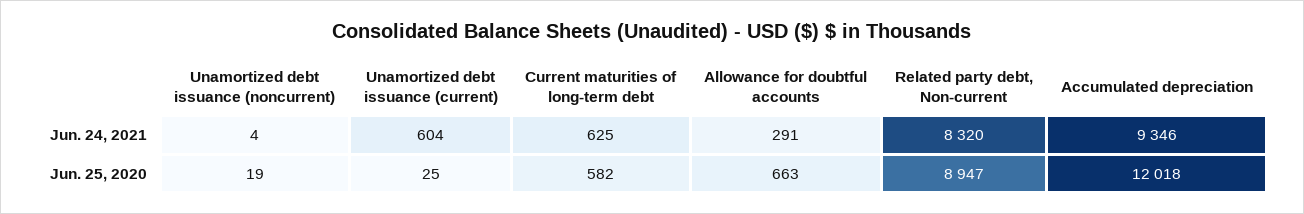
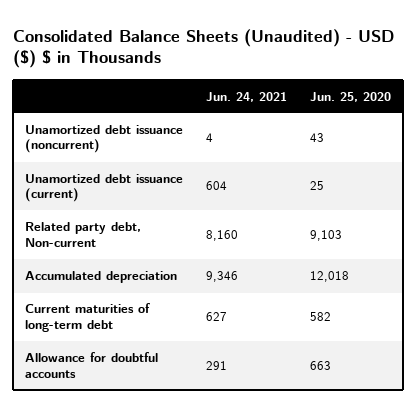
  {
    "Unamortized debt issuance (noncurrent)": {
      "Jun. 24, 2021": 4,
-     "Jun. 25, 2020": 19
+     "Jun. 25, 2020": 43
    },
    "Unamortized debt issuance (current)": {
      "Jun. 24, 2021": 604,
      "Jun. 25, 2020": 25
    },
    "Current maturities of long-term debt": {
-     "Jun. 24, 2021": 625,
+     "Jun. 24, 2021": 627,
      "Jun. 25, 2020": 582
    },
    "Allowance for doubtful accounts": {
      "Jun. 24, 2021": 291,
      "Jun. 25, 2020": 663
    },
    "Related party debt, Non-current": {
-     "Jun. 24, 2021": 8320,
+     "Jun. 24, 2021": 8160,
-     "Jun. 25, 2020": 8947
+     "Jun. 25, 2020": 9103
    },
    "Accumulated depreciation": {
      "Jun. 24, 2021": 9346,
      "Jun. 25, 2020": 12018
    }
  }

